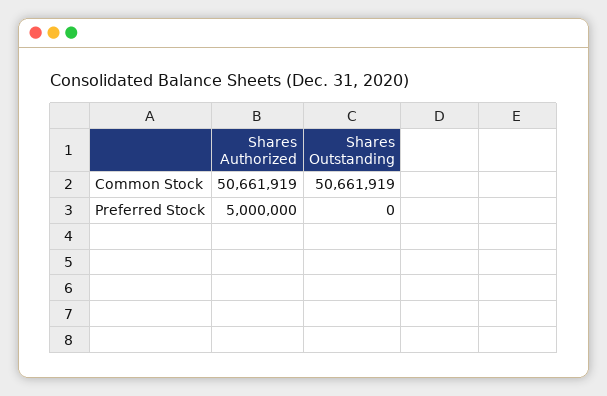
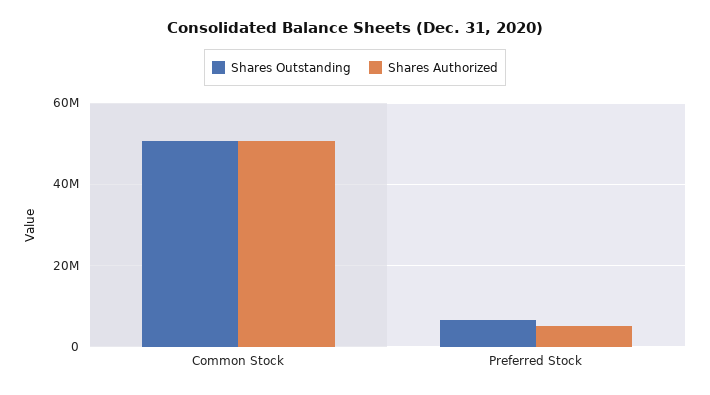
  {
    "Shares Authorized": {
      "Common Stock": 50661919,
      "Preferred Stock": 5000000
    },
    "Shares Outstanding": {
      "Common Stock": 50661919,
-     "Preferred Stock": 0
+     "Preferred Stock": 6000000
    }
  }

